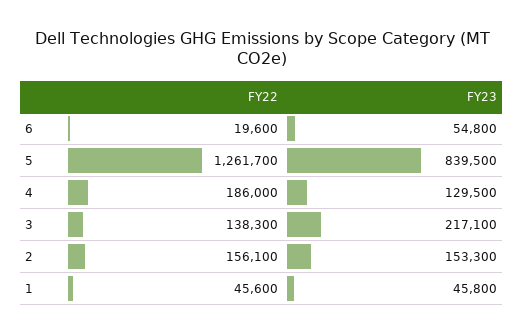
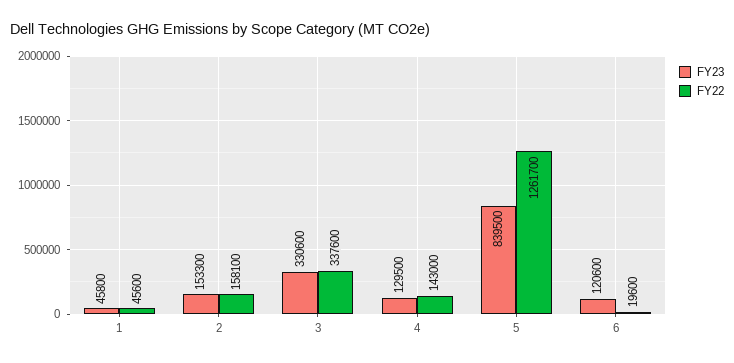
  {
    "FY22": {
      "6": 19600,
      "5": 1261700,
-     "4": 186000,
+     "4": 143000,
-     "3": 138300,
+     "3": 337600,
-     "2": 156100,
+     "2": 158100,
      "1": 45600
    },
    "FY23": {
-     "6": 54800,
+     "6": 120600,
      "5": 839500,
      "4": 129500,
-     "3": 217100,
+     "3": 330600,
      "2": 153300,
      "1": 45800
    }
  }

